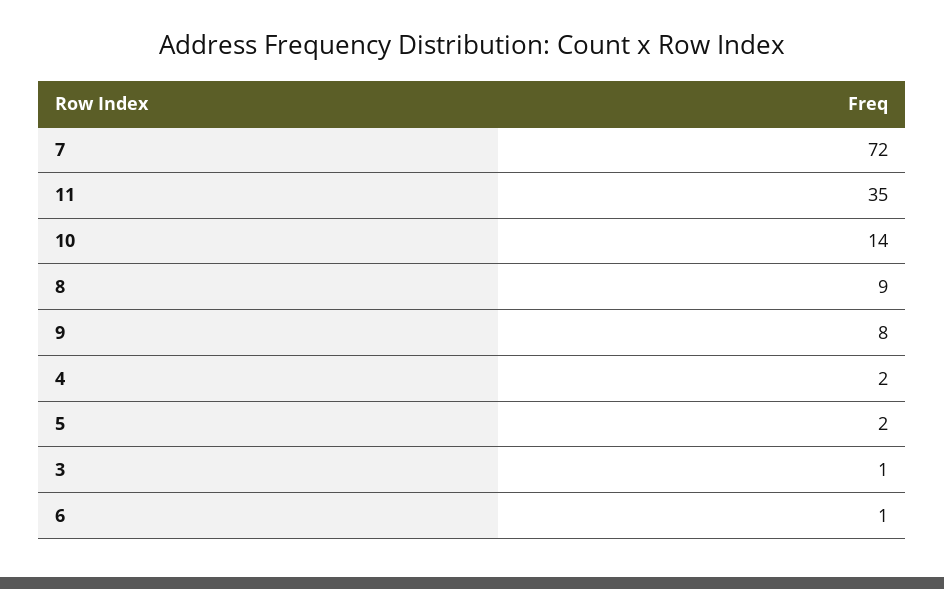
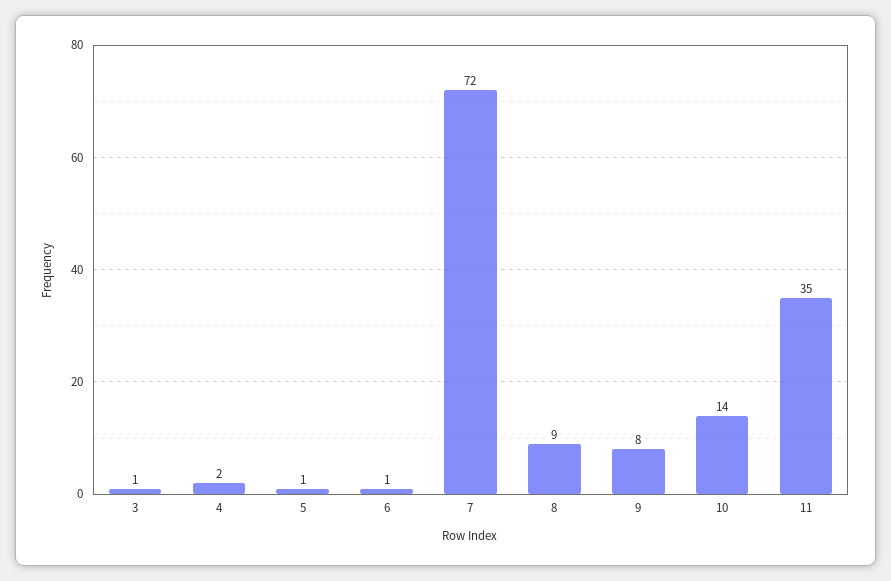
  {
    "7": 72,
    "11": 35,
    "10": 14,
    "8": 9,
    "9": 8,
    "4": 2,
-   "5": 2,
+   "5": 1,
    "3": 1,
    "6": 1
  }

